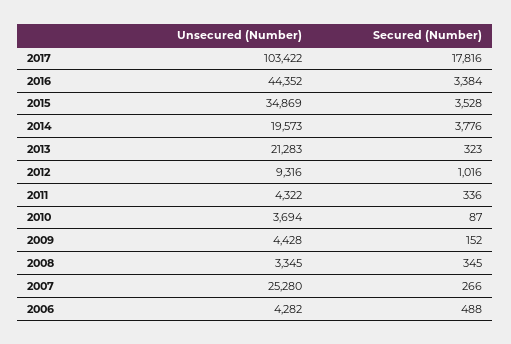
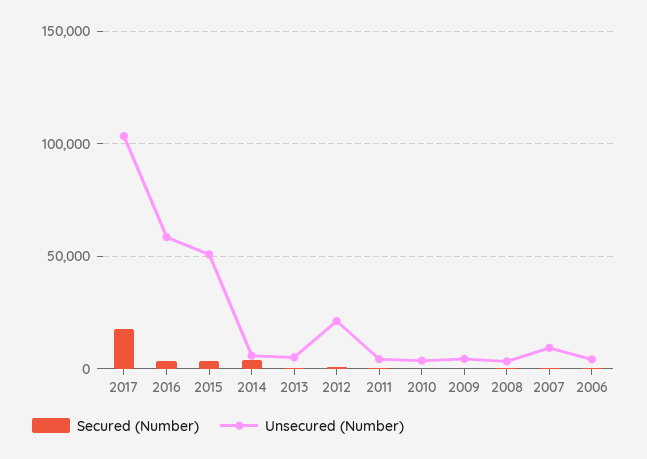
  {
    "Unsecured (Number)": {
      "2017": 103422,
-     "2016": 44352,
+     "2016": 60000,
-     "2015": 34869,
+     "2015": 50000,
-     "2014": 19573,
+     "2014": 5000,
-     "2013": 21283,
+     "2013": 5000,
-     "2012": 9316,
+     "2012": 20000,
      "2011": 4322,
      "2010": 3694,
      "2009": 4428,
      "2008": 3345,
-     "2007": 25280,
+     "2007": 10000,
      "2006": 4282
    },
    "Secured (Number)": {
      "2017": 17816,
      "2016": 3384,
      "2015": 3528,
      "2014": 3776,
      "2013": 323,
      "2012": 1016,
      "2011": 336,
      "2010": 87,
      "2009": 152,
      "2008": 345,
      "2007": 266,
      "2006": 488
    }
  }

